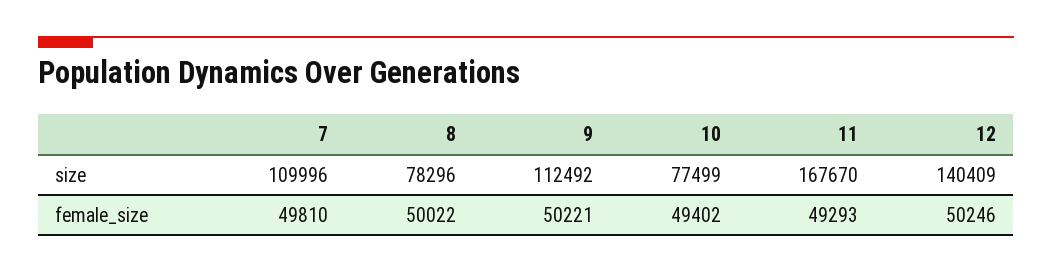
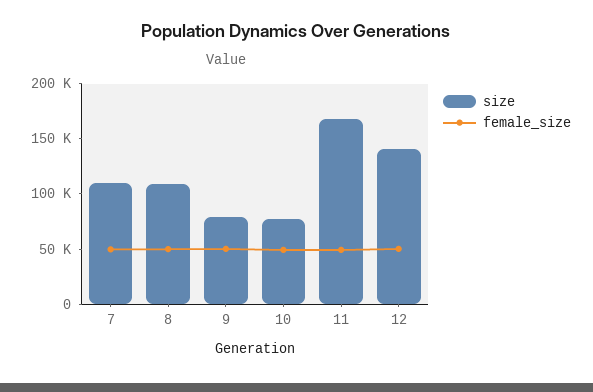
  {
    "size": {
      "7": 109996,
-     "8": 78296,
+     "8": 110000,
-     "9": 112492,
+     "9": 80000,
      "10": 77499,
      "11": 167670,
      "12": 140409
    },
    "female_size": {
      "7": 49810,
      "8": 50022,
      "9": 50221,
      "10": 49402,
      "11": 49293,
      "12": 50246
    }
  }

